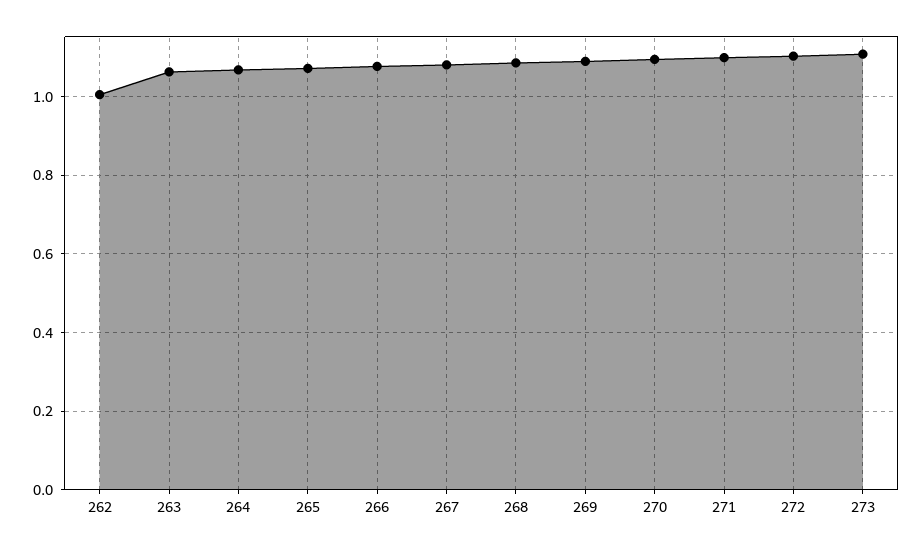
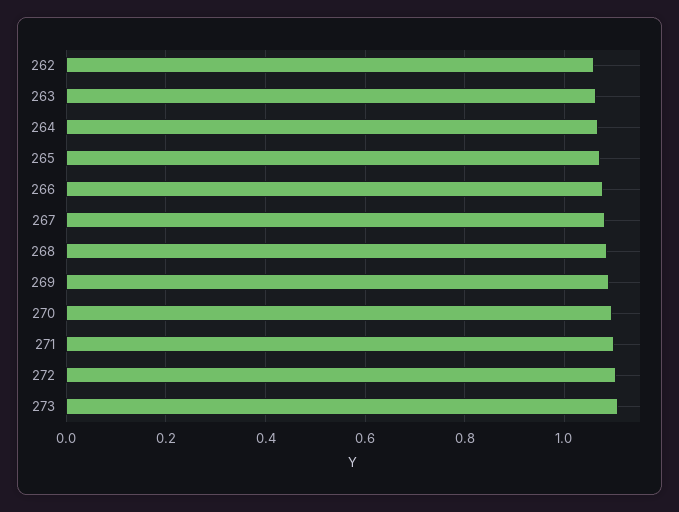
  {
-   "262": 1,
+   "262": 1.06,
    "263": 1.06,
    "264": 1.06,
    "265": 1.08,
    "266": 1.08,
    "267": 1.08,
    "268": 1.08,
    "269": 1.1,
    "270": 1.1,
    "271": 1.1,
    "272": 1.1,
    "273": 1.1
  }

